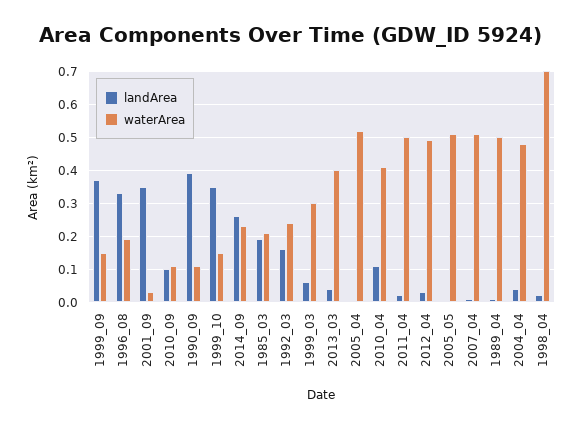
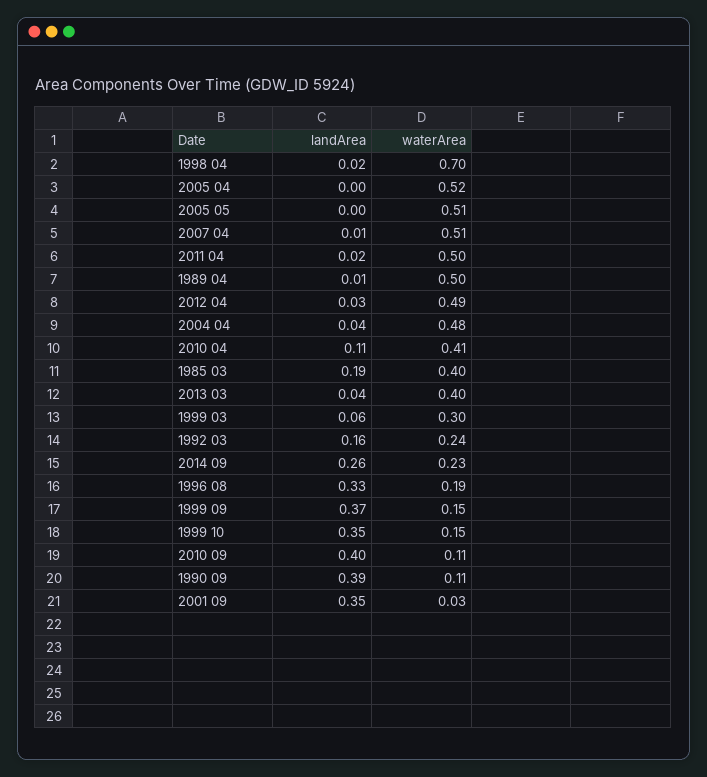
  {
    "landArea": {
      "1999_09": 0.37,
      "1996_08": 0.33,
      "2001_09": 0.35,
-     "2010_09": 0.1,
+     "2010_09": 0.4,
      "1990_09": 0.39,
      "1999_10": 0.35,
      "2014_09": 0.26,
      "1985_03": 0.19,
      "1992_03": 0.16,
      "1999_03": 0.06,
      "2013_03": 0.04,
      "2005_04": 0,
      "2010_04": 0.11,
      "2011_04": 0.02,
      "2012_04": 0.03,
      "2005_05": 0,
      "2007_04": 0.01,
      "1989_04": 0.01,
      "2004_04": 0.04,
      "1998_04": 0.02
    },
    "waterArea": {
      "1999_09": 0.15,
      "1996_08": 0.19,
      "2001_09": 0.03,
      "2010_09": 0.11,
      "1990_09": 0.11,
      "1999_10": 0.15,
      "2014_09": 0.23,
-     "1985_03": 0.2,
+     "1985_03": 0.4,
      "1992_03": 0.24,
      "1999_03": 0.3,
      "2013_03": 0.4,
      "2005_04": 0.52,
      "2010_04": 0.41,
      "2011_04": 0.5,
      "2012_04": 0.49,
      "2005_05": 0.51,
      "2007_04": 0.51,
      "1989_04": 0.5,
      "2004_04": 0.48,
      "1998_04": 0.7
    }
  }

